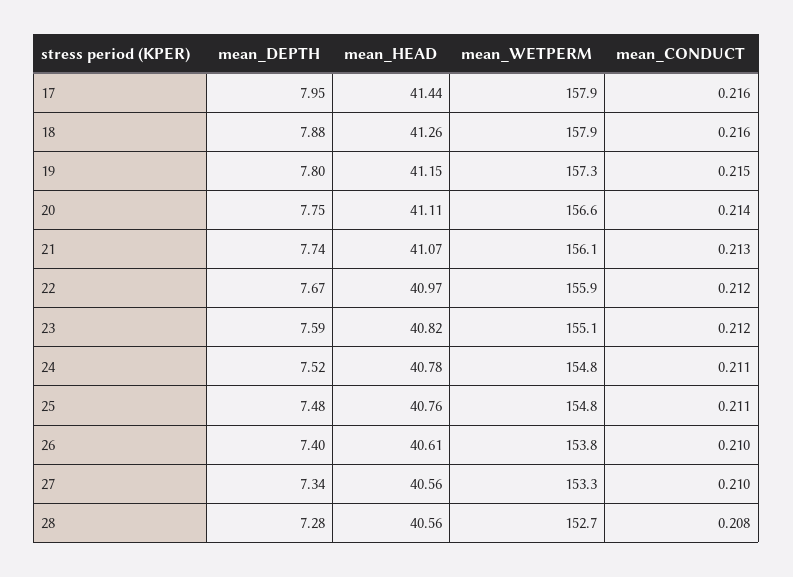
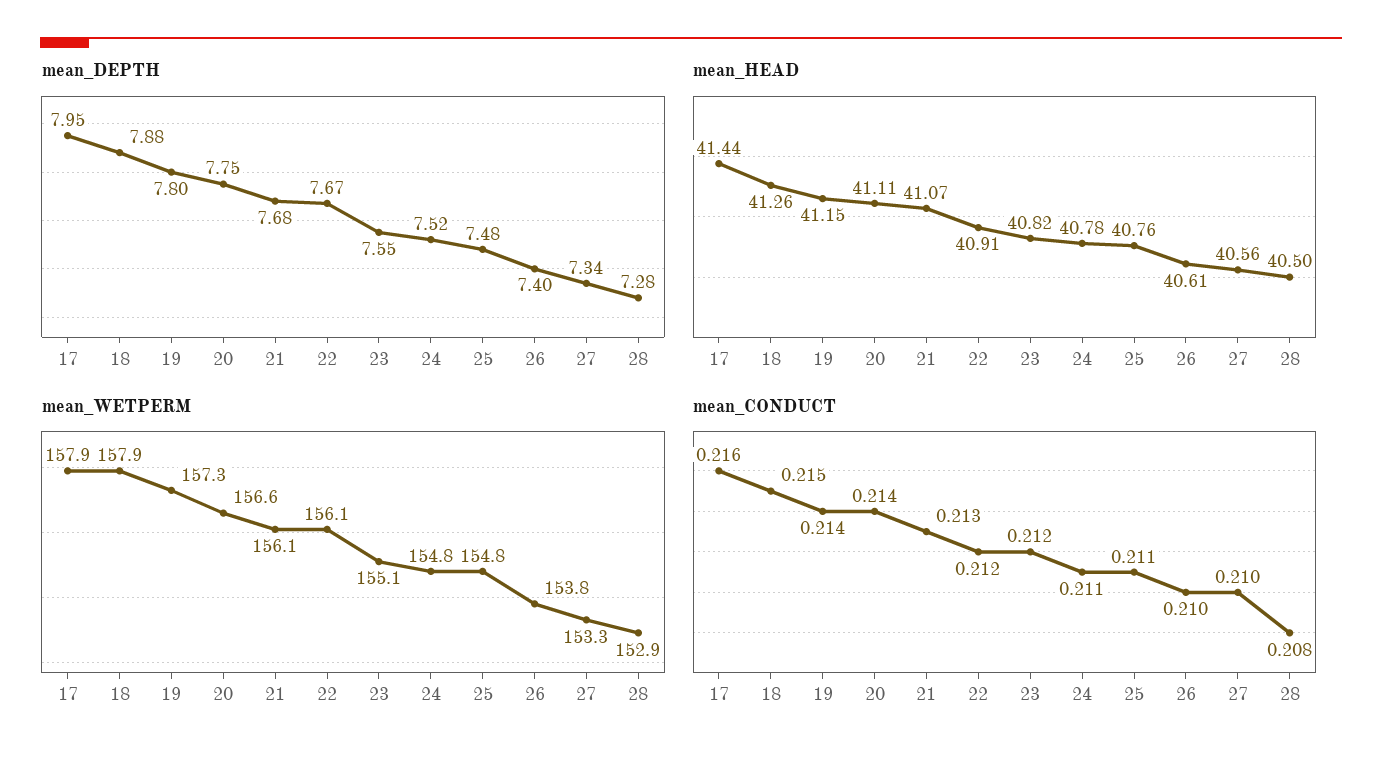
  {
    "mean_DEPTH": {
      "17": 7.95,
      "18": 7.88,
      "19": 7.8,
      "20": 7.75,
-     "21": 7.74,
+     "21": 7.68,
      "22": 7.67,
-     "23": 7.59,
+     "23": 7.55,
      "24": 7.52,
      "25": 7.48,
      "26": 7.4,
      "27": 7.34,
      "28": 7.28
    },
    "mean_HEAD": {
      "17": 41.44,
      "18": 41.26,
      "19": 41.15,
      "20": 41.11,
      "21": 41.07,
-     "22": 40.97,
+     "22": 40.91,
      "23": 40.82,
      "24": 40.78,
      "25": 40.76,
      "26": 40.61,
      "27": 40.56,
-     "28": 40.56
+     "28": 40.5
    },
    "mean_WETPERM": {
      "17": 157.9,
      "18": 157.9,
      "19": 157.3,
      "20": 156.6,
      "21": 156.1,
-     "22": 155.9,
+     "22": 156.1,
      "23": 155.1,
      "24": 154.8,
      "25": 154.8,
      "26": 153.8,
      "27": 153.3,
-     "28": 152.7
+     "28": 152.9
    },
    "mean_CONDUCT": {
      "17": 0.216,
-     "18": 0.216,
+     "18": 0.215,
-     "19": 0.215,
+     "19": 0.214,
      "20": 0.214,
      "21": 0.213,
      "22": 0.212,
      "23": 0.212,
      "24": 0.211,
      "25": 0.211,
      "26": 0.21,
      "27": 0.21,
      "28": 0.208
    }
  }

